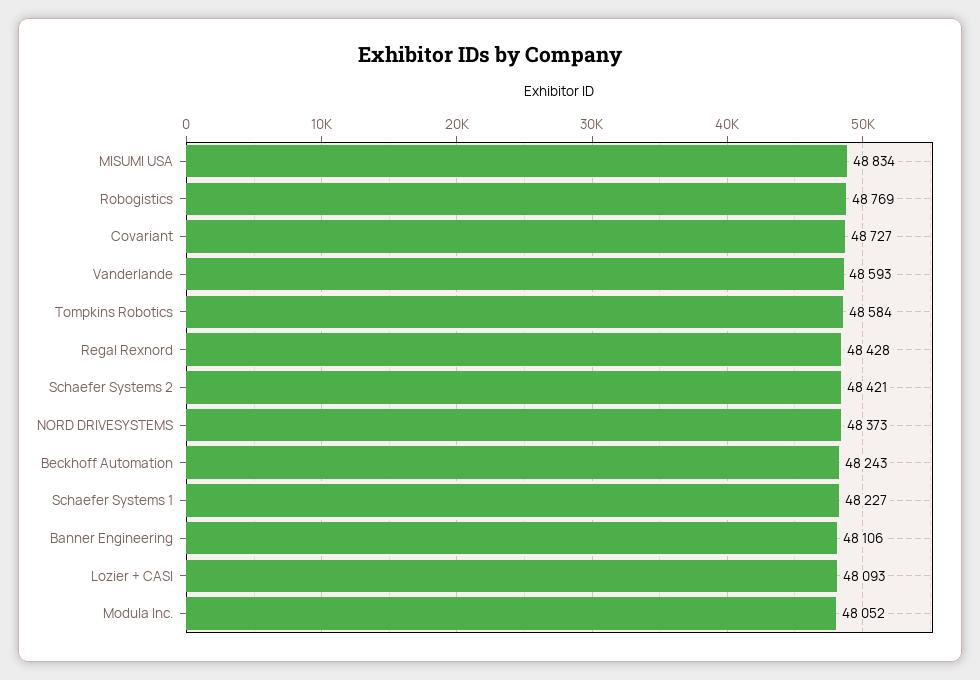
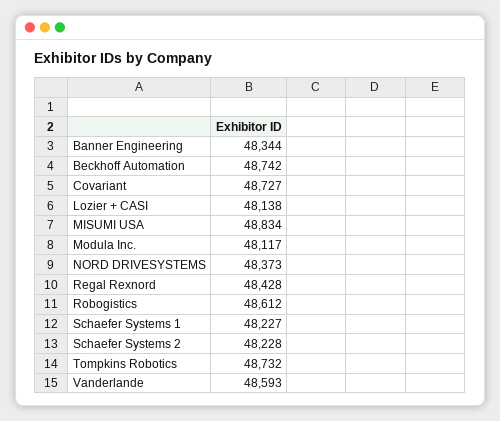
  {
    "MISUMI USA": 48834,
-   "Robogistics": 48769,
+   "Robogistics": 48612,
    "Covariant": 48727,
    "Vanderlande": 48593,
-   "Tompkins Robotics": 48584,
+   "Tompkins Robotics": 48732,
    "Regal Rexnord": 48428,
-   "Schaefer Systems 2": 48421,
+   "Schaefer Systems 2": 48228,
    "NORD DRIVESYSTEMS": 48373,
-   "Beckhoff Automation": 48243,
+   "Beckhoff Automation": 48742,
    "Schaefer Systems 1": 48227,
-   "Banner Engineering": 48106,
+   "Banner Engineering": 48344,
-   "Lozier + CASI": 48093,
+   "Lozier + CASI": 48138,
-   "Modula Inc.": 48052
+   "Modula Inc.": 48117
  }

